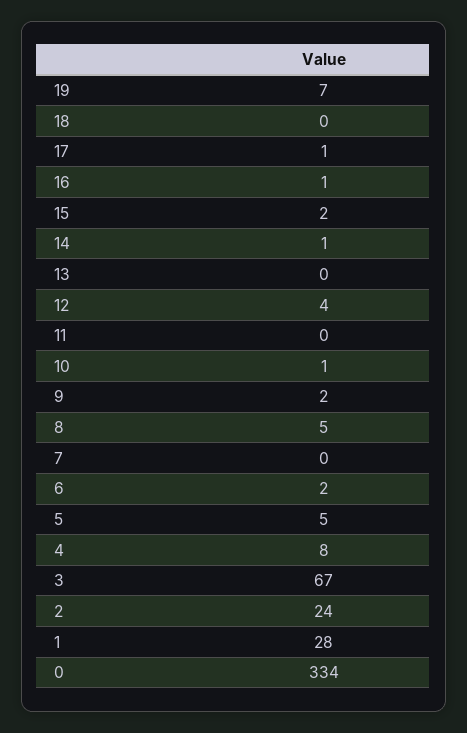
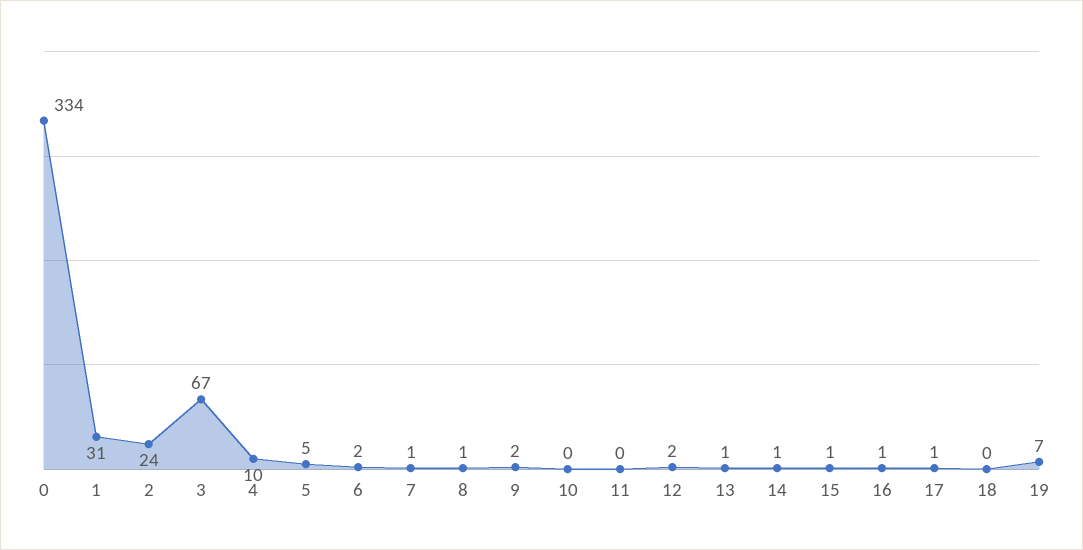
  {
    "19": 7,
    "18": 0,
    "17": 1,
    "16": 1,
-   "15": 2,
+   "15": 1,
    "14": 1,
-   "13": 0,
+   "13": 1,
-   "12": 4,
+   "12": 2,
    "11": 0,
-   "10": 1,
+   "10": 0,
    "9": 2,
-   "8": 5,
+   "8": 1,
-   "7": 0,
+   "7": 1,
    "6": 2,
    "5": 5,
-   "4": 8,
+   "4": 10,
    "3": 67,
    "2": 24,
-   "1": 28,
+   "1": 31,
    "0": 334
  }

